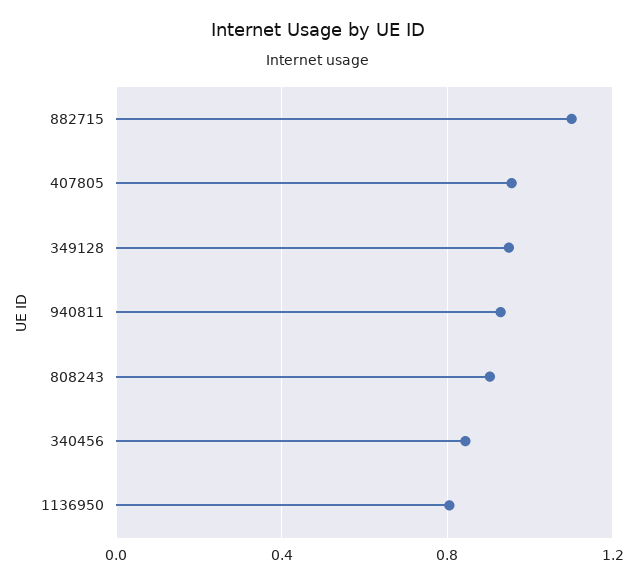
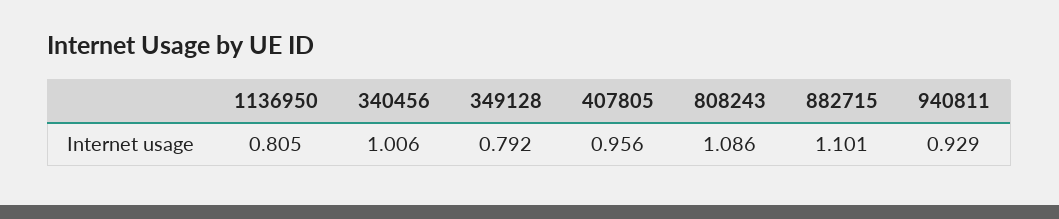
  {
    "882715": 1.101,
    "407805": 0.956,
-   "349128": 0.95,
+   "349128": 0.792,
    "940811": 0.929,
-   "808243": 0.9,
+   "808243": 1.086,
-   "340456": 0.85,
+   "340456": 1.006,
    "1136950": 0.805
  }

